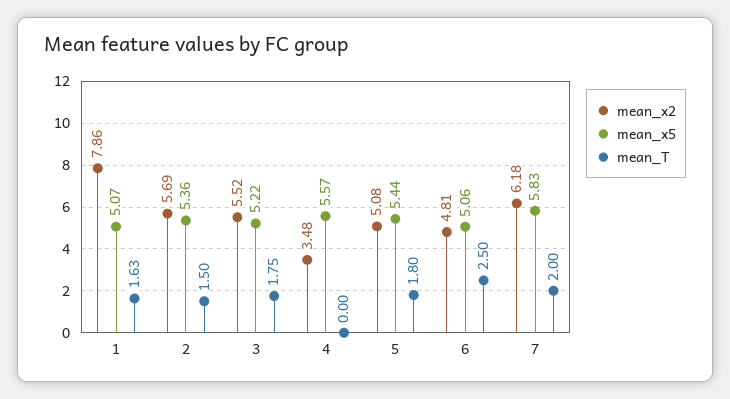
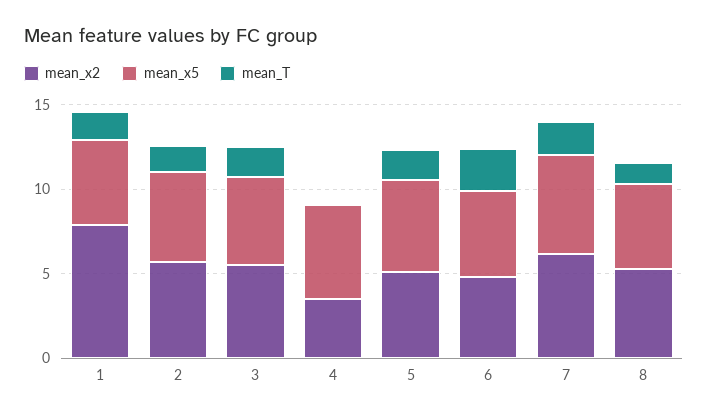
  {
    "mean_x2": {
      "1": 7.86,
      "2": 5.69,
      "3": 5.52,
      "4": 3.48,
      "5": 5.08,
      "6": 4.81,
-     "7": 6.18
+     "7": 6.18,
+     "8": 5
    },
    "mean_x5": {
      "1": 5.07,
      "2": 5.36,
      "3": 5.22,
      "4": 5.57,
      "5": 5.44,
      "6": 5.06,
-     "7": 5.83
+     "7": 5.83,
+     "8": 5
    },
    "mean_T": {
      "1": 1.63,
      "2": 1.5,
      "3": 1.75,
      "4": 0,
      "5": 1.8,
      "6": 2.5,
-     "7": 2
+     "7": 2,
+     "8": 1
    }
  }

